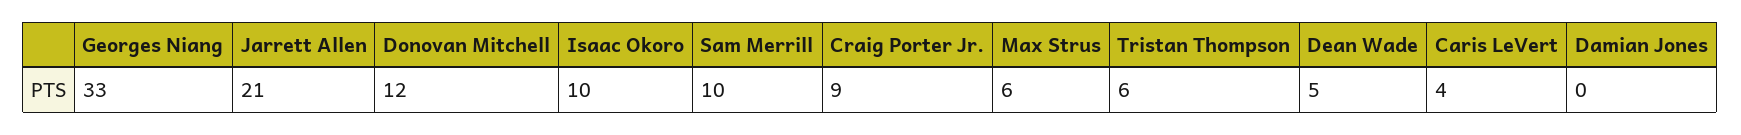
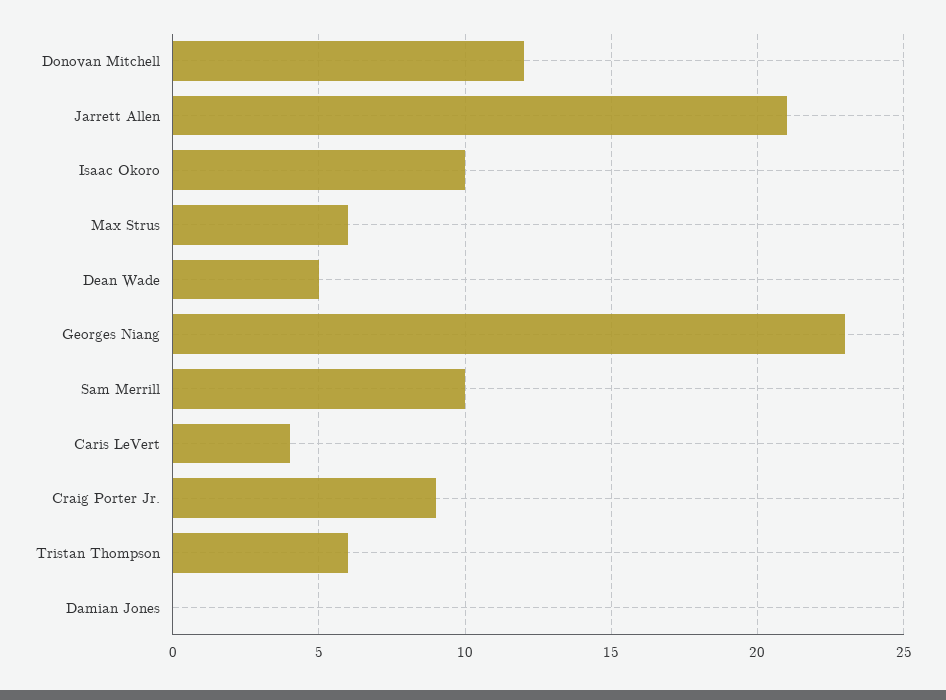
  {
-   "Georges Niang": 33,
+   "Georges Niang": 23,
    "Jarrett Allen": 21,
    "Donovan Mitchell": 12,
    "Isaac Okoro": 10,
    "Sam Merrill": 10,
    "Craig Porter Jr.": 9,
    "Max Strus": 6,
    "Tristan Thompson": 6,
    "Dean Wade": 5,
    "Caris LeVert": 4,
    "Damian Jones": 0
  }

